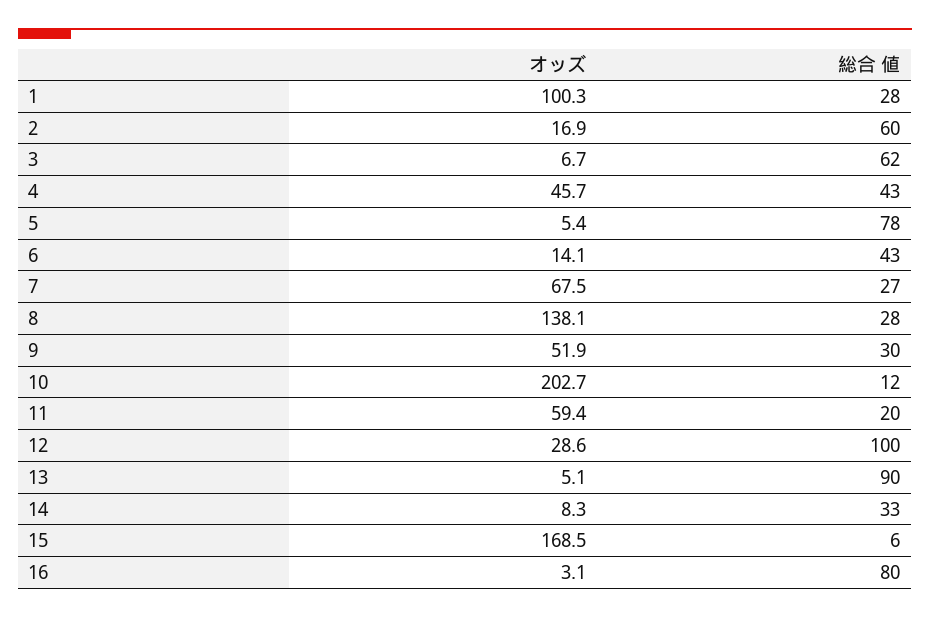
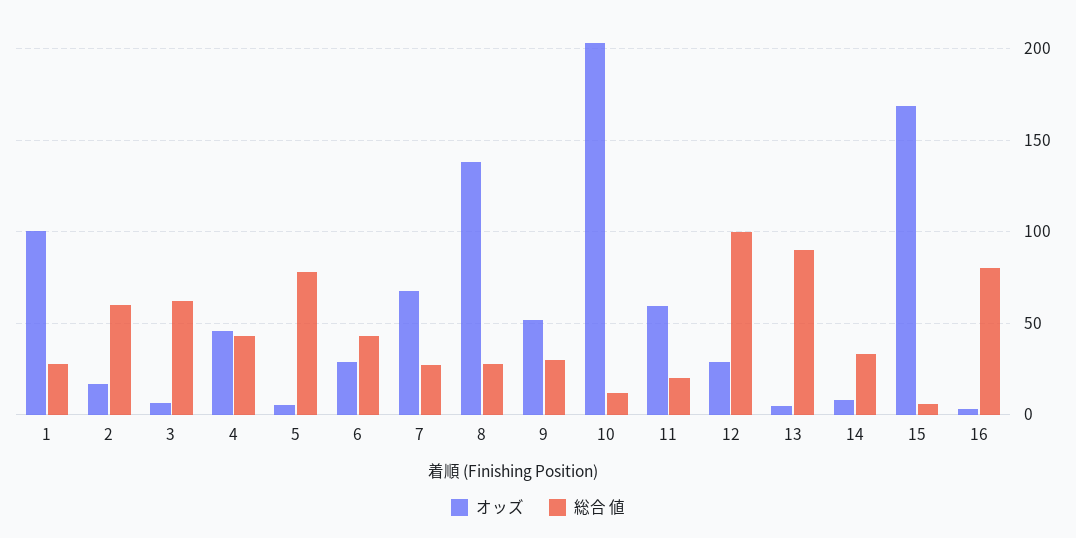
  {
    "オッズ": {
      "1": 100.3,
      "2": 16.9,
      "3": 6.7,
      "4": 45.7,
      "5": 5.4,
-     "6": 14.1,
+     "6": 30,
      "7": 67.5,
      "8": 138.1,
      "9": 51.9,
      "10": 202.7,
      "11": 59.4,
      "12": 28.6,
      "13": 5.1,
      "14": 8.3,
      "15": 168.5,
      "16": 3.1
    },
    "総合 値": {
      "1": 28,
      "2": 60,
      "3": 62,
      "4": 43,
      "5": 78,
      "6": 43,
      "7": 27,
      "8": 28,
      "9": 30,
      "10": 12,
      "11": 20,
      "12": 100,
      "13": 90,
      "14": 33,
      "15": 6,
      "16": 80
    }
  }

